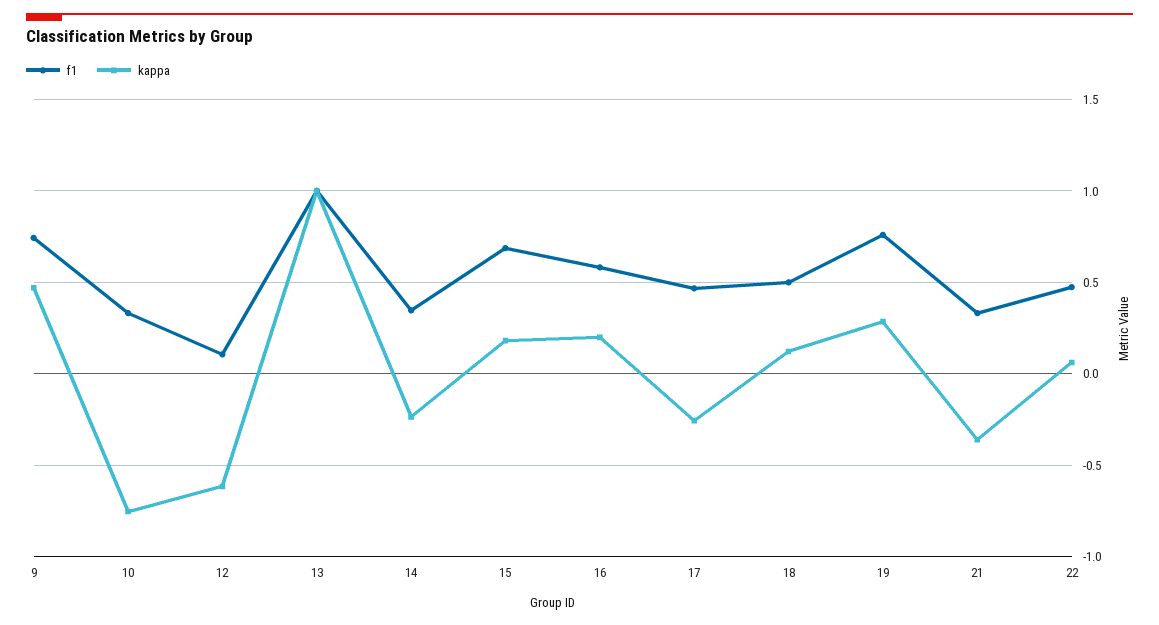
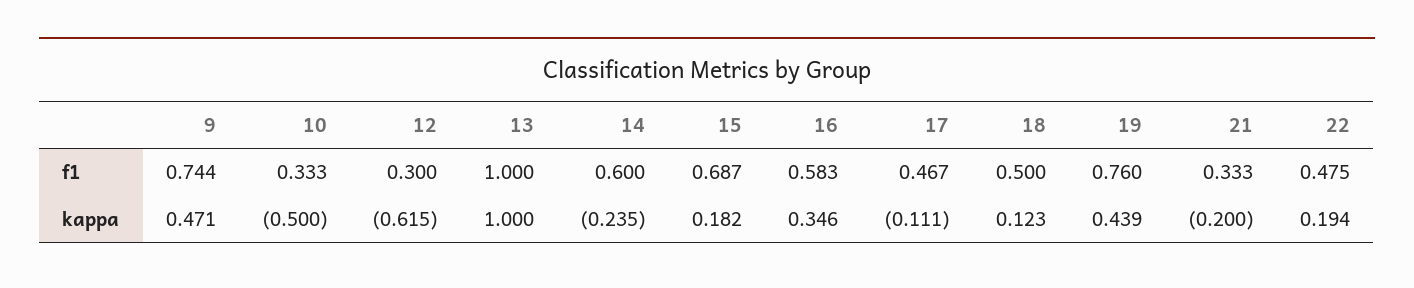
  {
    "f1": {
      "9": 0.744,
      "10": 0.333,
-     "12": 0.1,
+     "12": 0.3,
      "13": 1,
-     "14": 0.35,
+     "14": 0.6,
      "15": 0.687,
      "16": 0.583,
      "17": 0.467,
      "18": 0.5,
      "19": 0.76,
      "21": 0.333,
      "22": 0.475
    },
    "kappa": {
      "9": 0.471,
-     "10": -0.75,
+     "10": -0.5,
      "12": -0.615,
      "13": 1,
      "14": -0.235,
      "15": 0.182,
-     "16": 0.2,
+     "16": 0.346,
-     "17": -0.25,
+     "17": -0.111,
      "18": 0.123,
-     "19": 0.3,
+     "19": 0.439,
-     "21": -0.35,
+     "21": -0.2,
-     "22": 0.05
+     "22": 0.194
    }
  }

